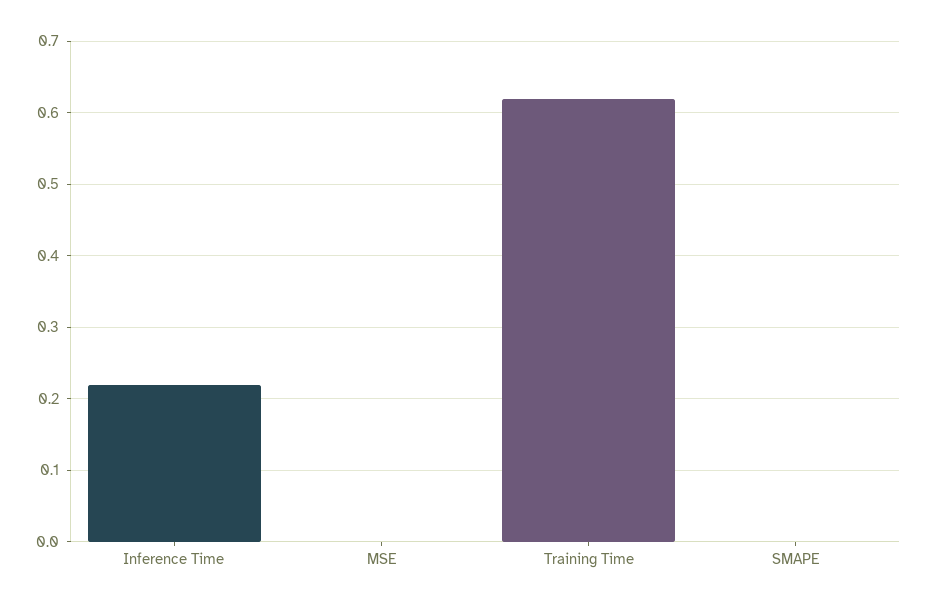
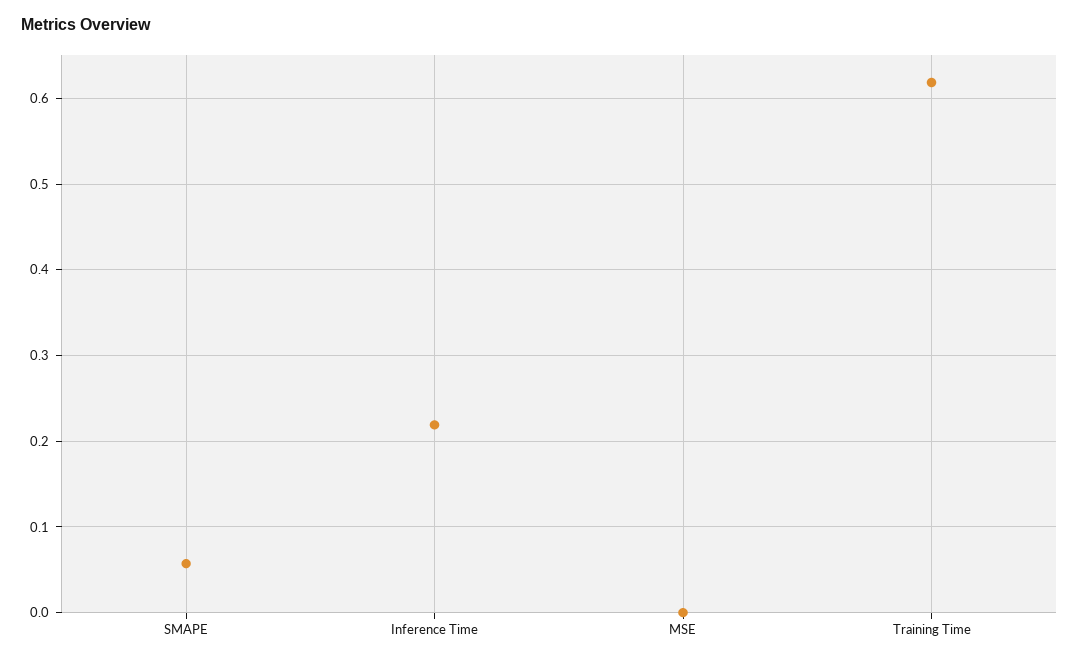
  {
    "Inference Time": 0.22,
    "MSE": 0,
    "Training Time": 0.62,
-   "SMAPE": 0
+   "SMAPE": 0.06
  }

